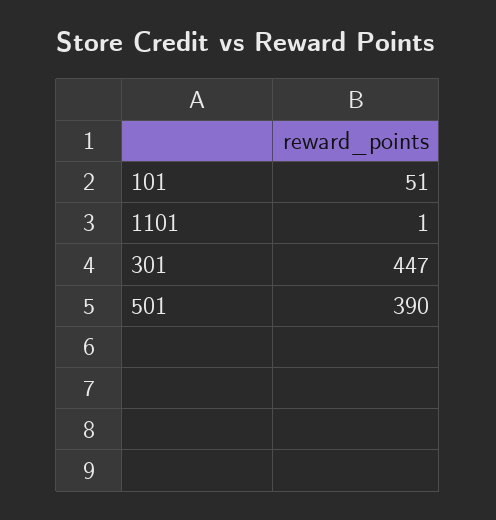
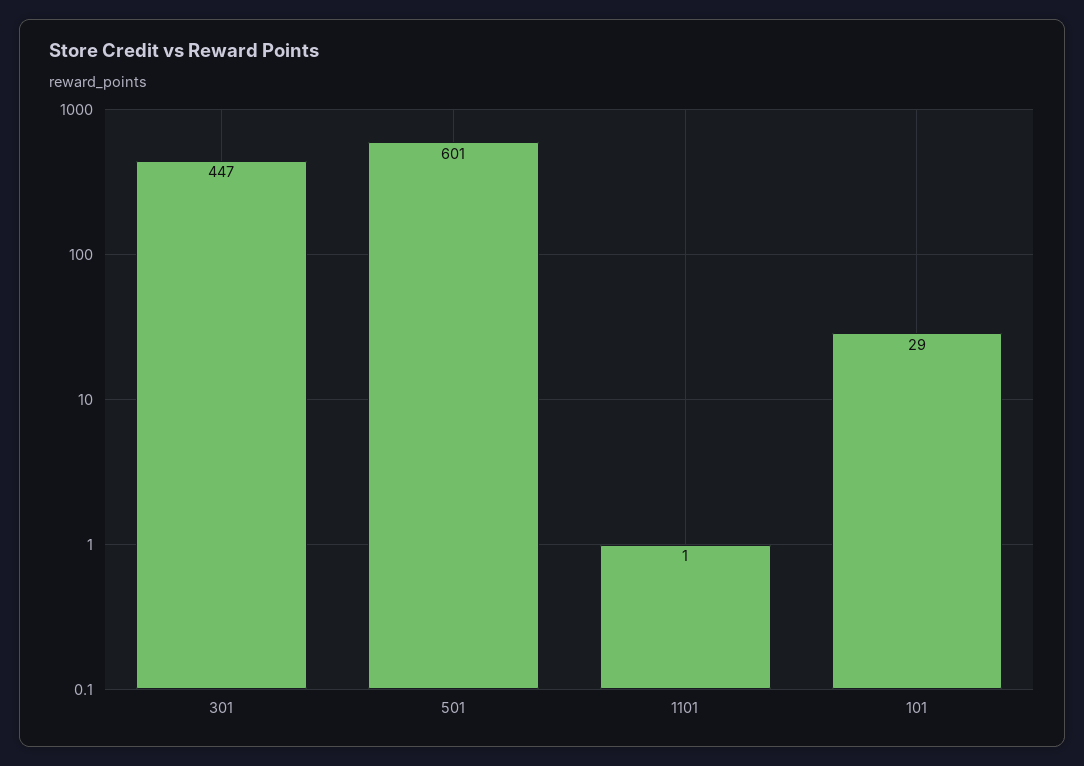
  {
-   "101": 51,
+   "101": 29,
    "1101": 1,
    "301": 447,
-   "501": 390
+   "501": 601
  }

